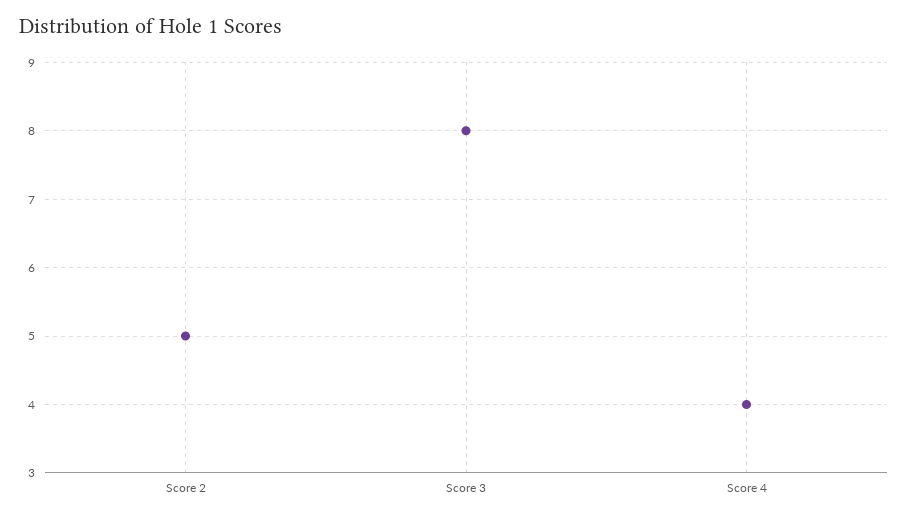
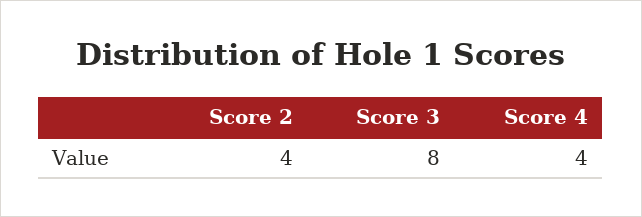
  {
-   "Score 2": 5,
+   "Score 2": 4,
    "Score 3": 8,
    "Score 4": 4
  }

